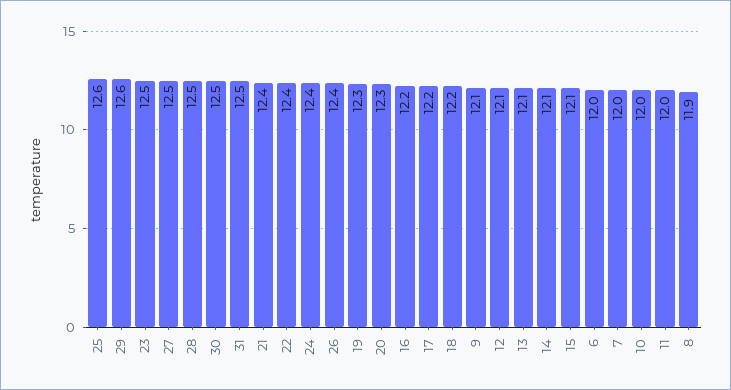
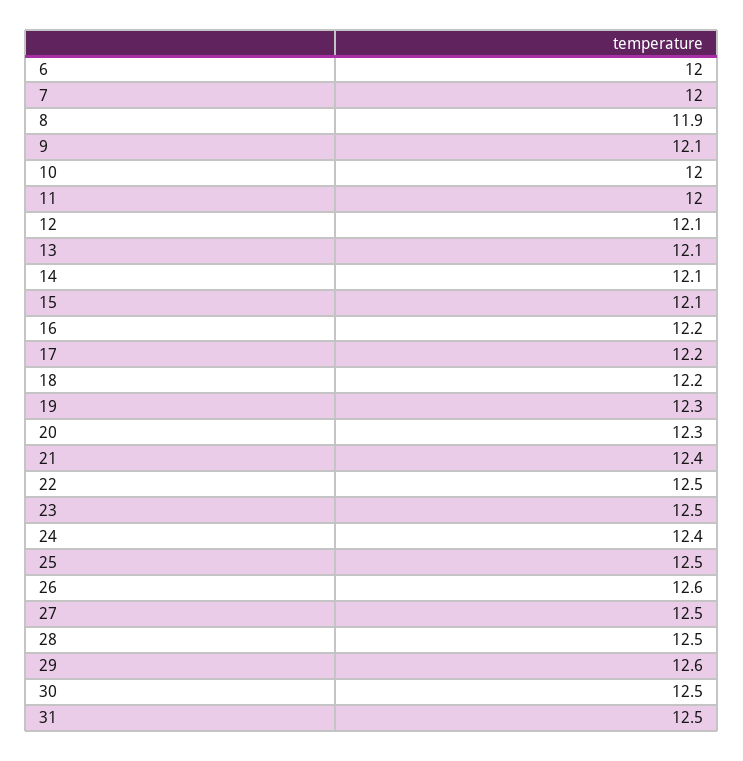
  {
-   "25": 12.6,
+   "25": 12.5,
    "29": 12.6,
    "23": 12.5,
    "27": 12.5,
    "28": 12.5,
    "30": 12.5,
    "31": 12.5,
    "21": 12.4,
-   "22": 12.4,
+   "22": 12.5,
    "24": 12.4,
-   "26": 12.4,
+   "26": 12.6,
    "19": 12.3,
    "20": 12.3,
    "16": 12.2,
    "17": 12.2,
    "18": 12.2,
    "9": 12.1,
    "12": 12.1,
    "13": 12.1,
    "14": 12.1,
    "15": 12.1,
    "6": 12,
    "7": 12,
    "10": 12,
    "11": 12,
    "8": 11.9
  }

